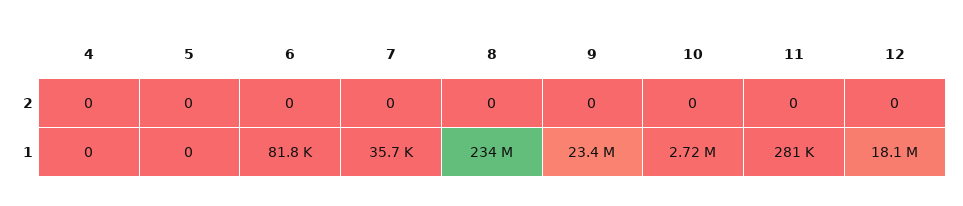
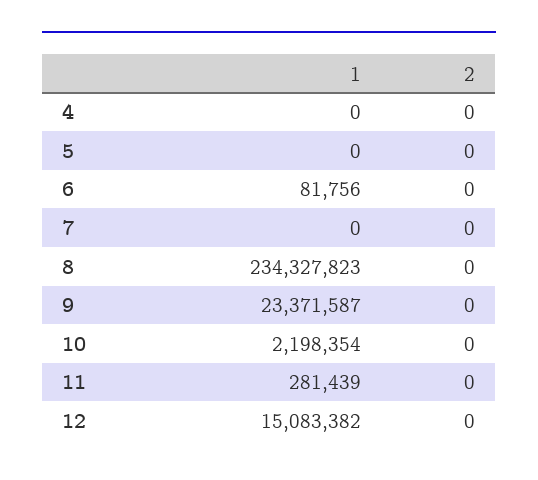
  {
    "4": {
      "2": 0,
      "1": 0
    },
    "5": {
      "2": 0,
      "1": 0
    },
    "6": {
      "2": 0,
      "1": 81756
    },
    "7": {
      "2": 0,
-     "1": 35700
+     "1": 0
    },
    "8": {
      "2": 0,
      "1": 234327823
    },
    "9": {
      "2": 0,
      "1": 23371587
    },
    "10": {
      "2": 0,
-     "1": 2720000
+     "1": 2198354
    },
    "11": {
      "2": 0,
      "1": 281439
    },
    "12": {
      "2": 0,
-     "1": 18100000
+     "1": 15083382
    }
  }

